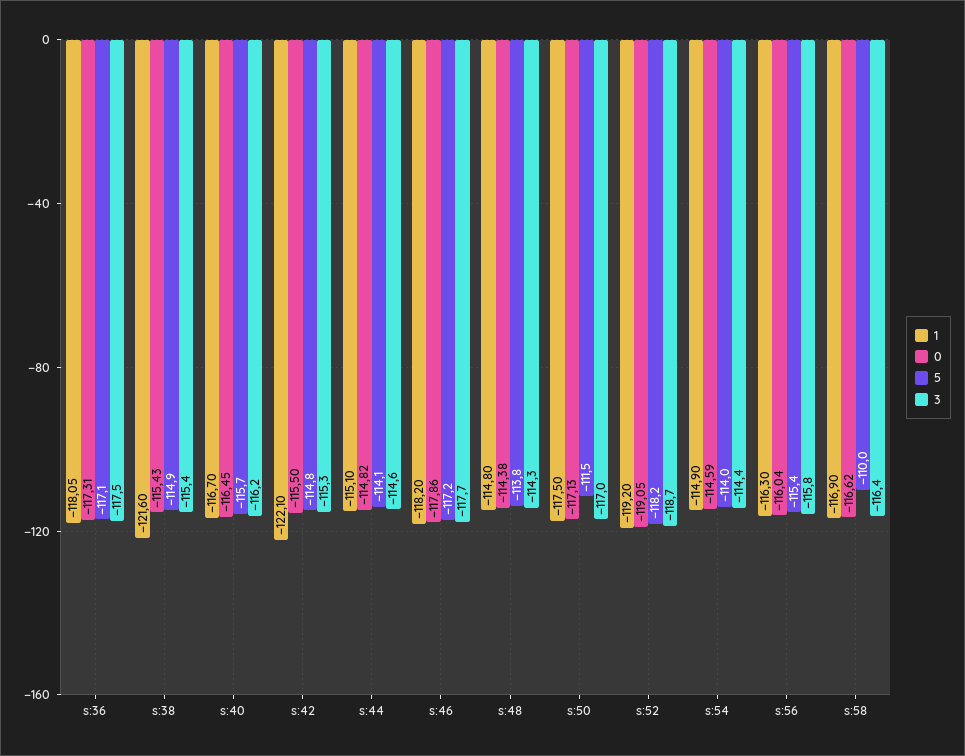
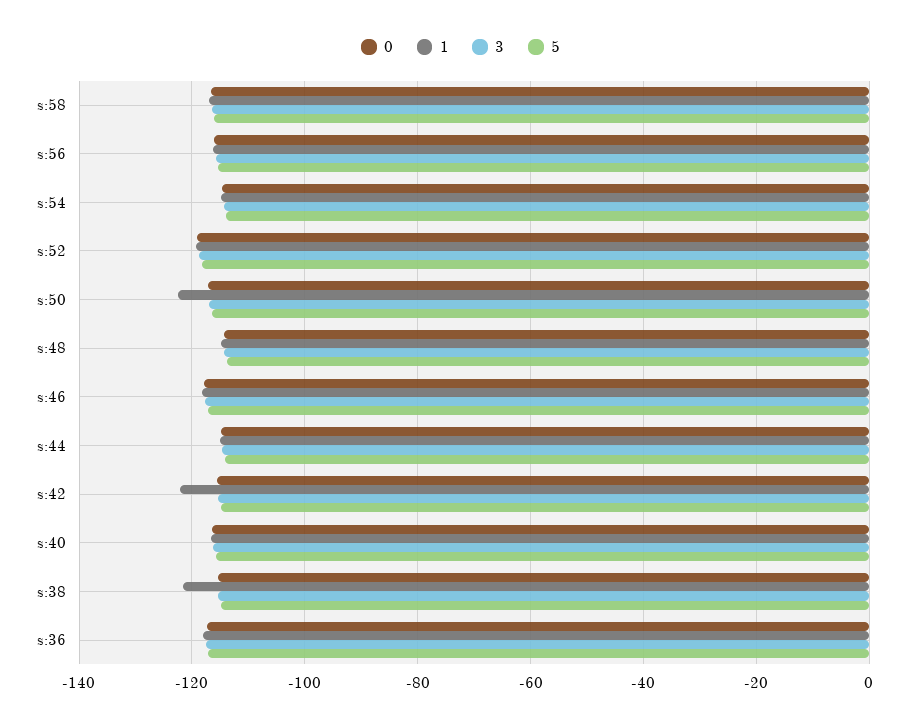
  {
    "1": {
      "s:36": -118.05,
      "s:38": -121.6,
      "s:40": -116.7,
      "s:42": -122.1,
      "s:44": -115.1,
      "s:46": -118.2,
      "s:48": -114.8,
-     "s:50": -117.5,
+     "s:50": -122,
      "s:52": -119.2,
      "s:54": -114.9,
      "s:56": -116.3,
      "s:58": -116.9
    },
    "0": {
      "s:36": -117.31,
      "s:38": -115.43,
      "s:40": -116.45,
      "s:42": -115.5,
      "s:44": -114.82,
      "s:46": -117.86,
      "s:48": -114.38,
      "s:50": -117.13,
      "s:52": -119.05,
      "s:54": -114.59,
      "s:56": -116.04,
      "s:58": -116.62
    },
    "5": {
      "s:36": -117.1,
      "s:38": -114.9,
      "s:40": -115.7,
      "s:42": -114.8,
      "s:44": -114.1,
      "s:46": -117.2,
      "s:48": -113.8,
-     "s:50": -111.5,
+     "s:50": -116,
      "s:52": -118.2,
      "s:54": -114,
      "s:56": -115.4,
-     "s:58": -110
+     "s:58": -116
    },
    "3": {
      "s:36": -117.5,
      "s:38": -115.4,
      "s:40": -116.2,
      "s:42": -115.3,
      "s:44": -114.6,
      "s:46": -117.7,
      "s:48": -114.3,
      "s:50": -117,
      "s:52": -118.7,
      "s:54": -114.4,
      "s:56": -115.8,
      "s:58": -116.4
    }
  }

